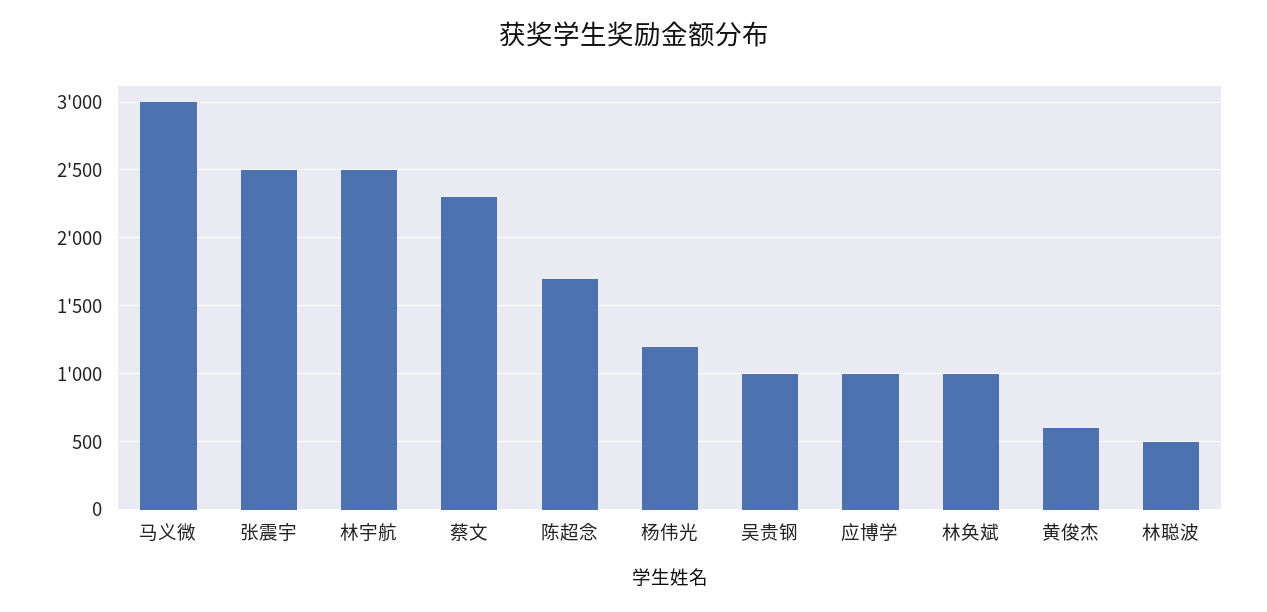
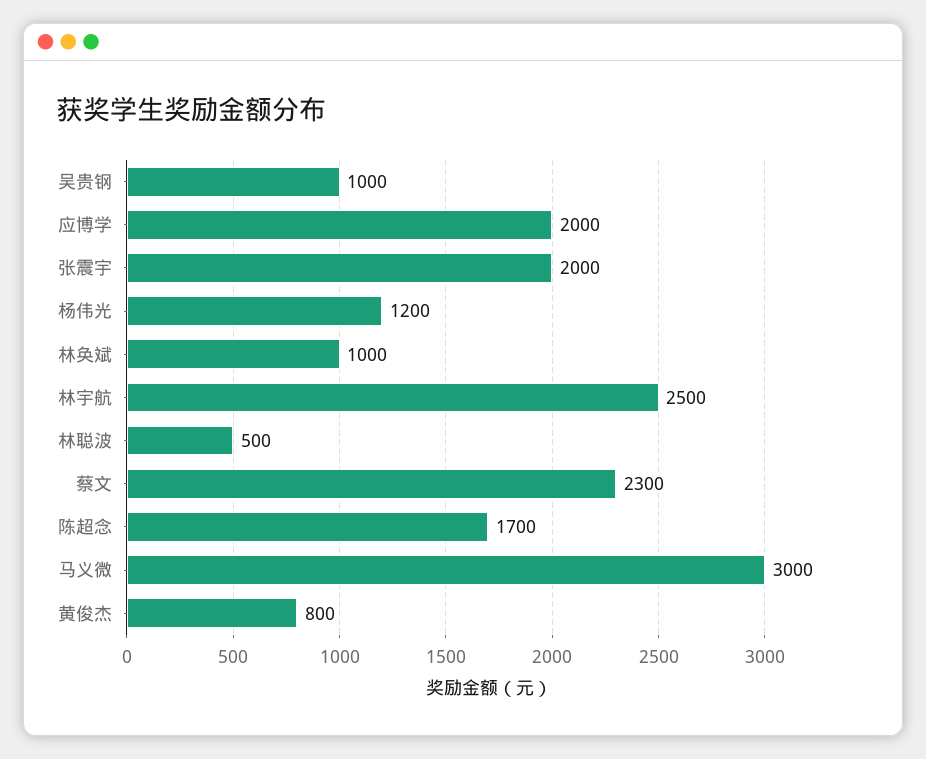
  {
    "马义微": 3000,
-   "张震宇": 2500,
+   "张震宇": 2000,
    "林宇航": 2500,
    "蔡文": 2300,
    "陈超念": 1700,
    "杨伟光": 1200,
    "吴贵钢": 1000,
-   "应博学": 1000,
+   "应博学": 2000,
    "林奂斌": 1000,
-   "黄俊杰": 600,
+   "黄俊杰": 800,
    "林聪波": 500
  }

